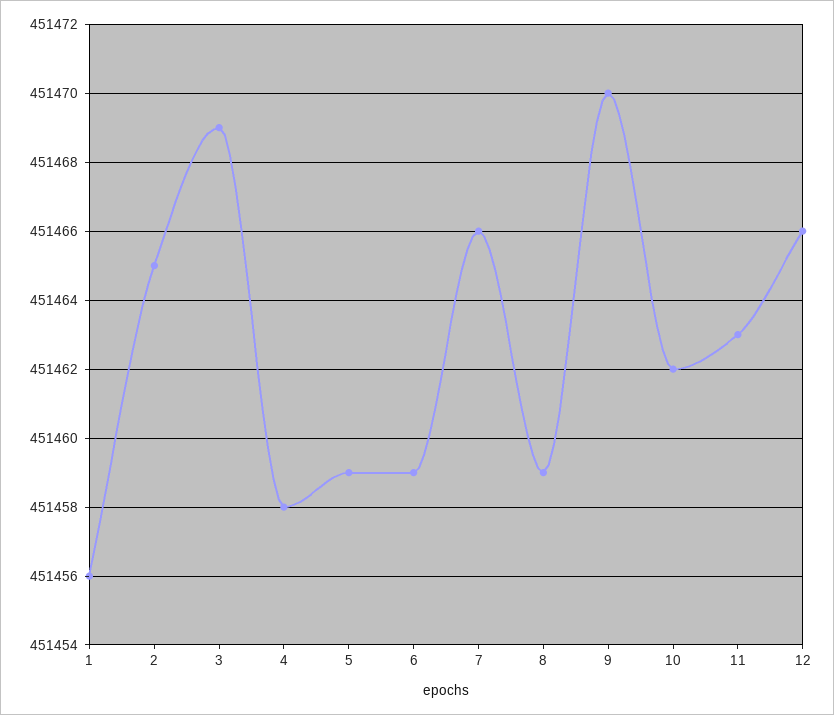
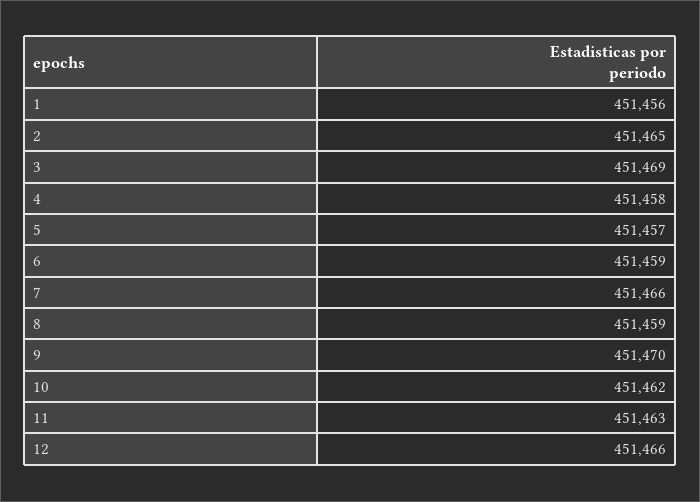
  {
    "1": 451456,
    "2": 451465,
    "3": 451469,
    "4": 451458,
-   "5": 451459,
+   "5": 451457,
    "6": 451459,
    "7": 451466,
    "8": 451459,
    "9": 451470,
    "10": 451462,
    "11": 451463,
    "12": 451466
  }

